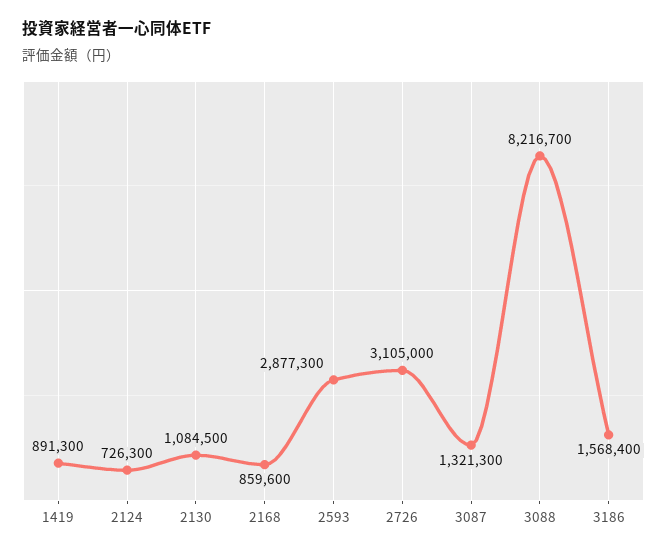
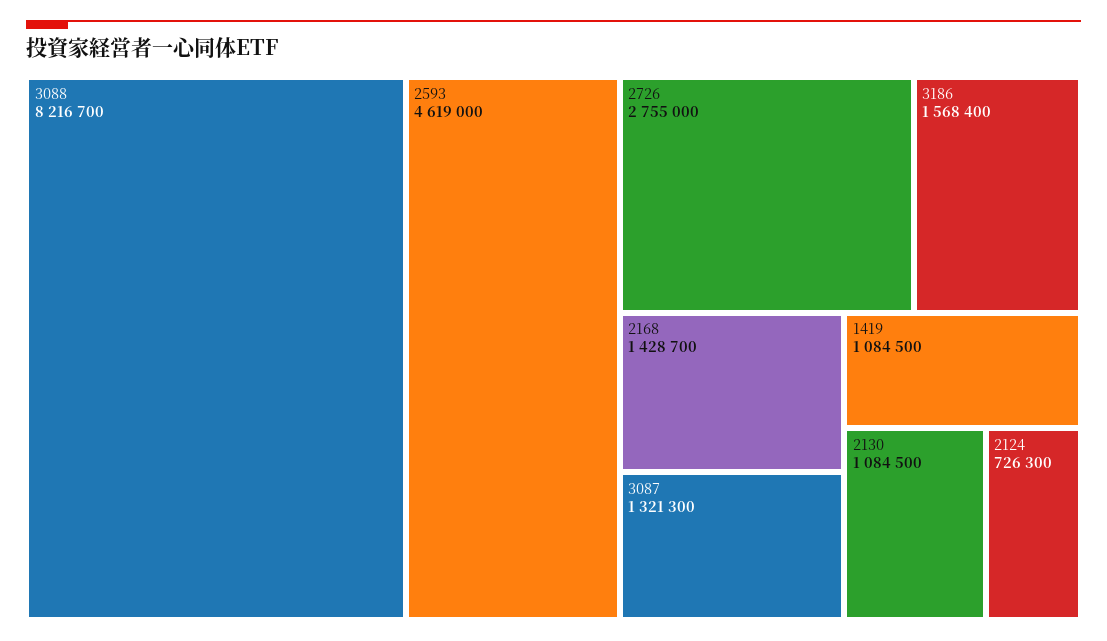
  {
-   "1419": 891300,
+   "1419": 1084500,
    "2124": 726300,
    "2130": 1084500,
-   "2168": 859600,
+   "2168": 1428700,
-   "2593": 2877300,
+   "2593": 4619000,
-   "2726": 3105000,
+   "2726": 2755000,
    "3087": 1321300,
    "3088": 8216700,
    "3186": 1568400
  }

